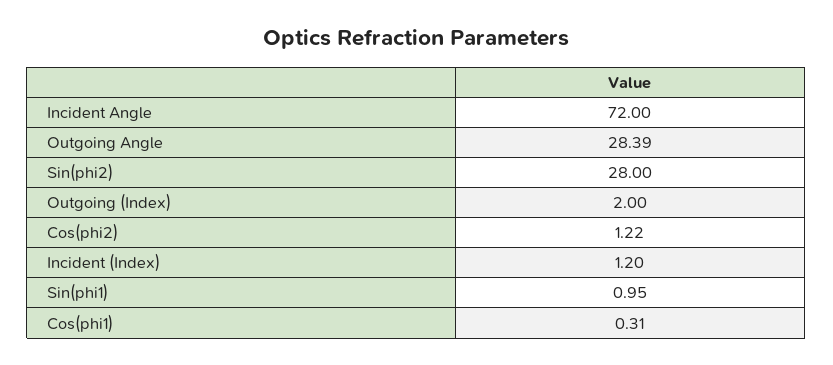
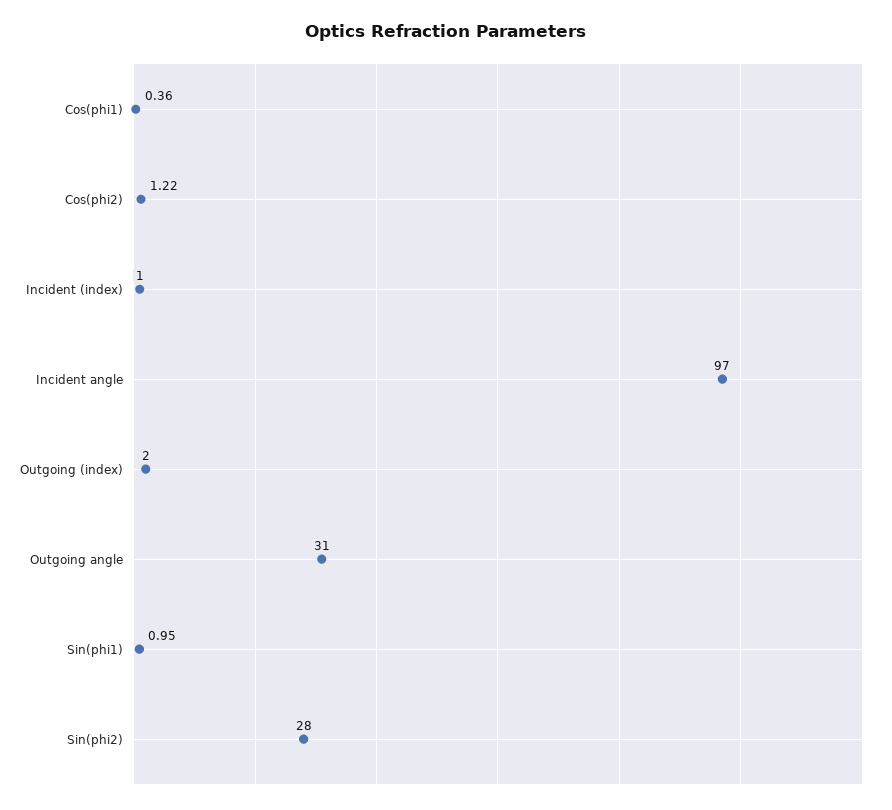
  {
-   "Incident Angle": 72,
+   "Incident Angle": 97,
-   "Outgoing Angle": 28.39,
+   "Outgoing Angle": 31,
    "Sin(phi2)": 28,
    "Outgoing (Index)": 2,
    "Cos(phi2)": 1.22,
-   "Incident (Index)": 1.2,
+   "Incident (Index)": 1,
    "Sin(phi1)": 0.95,
-   "Cos(phi1)": 0.31
+   "Cos(phi1)": 0.36
  }

